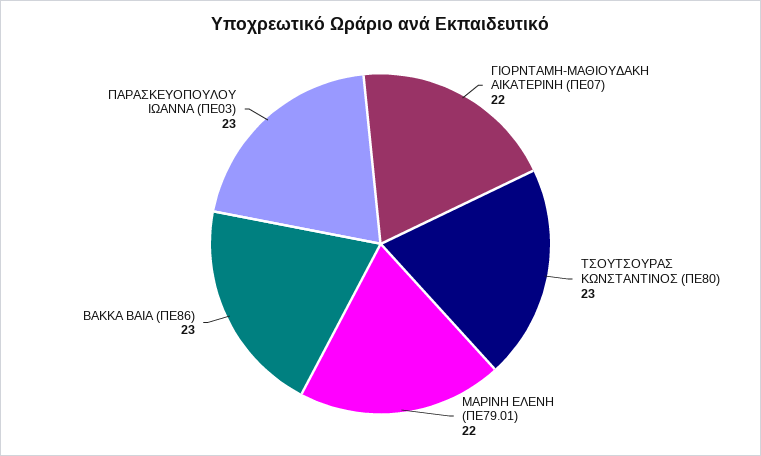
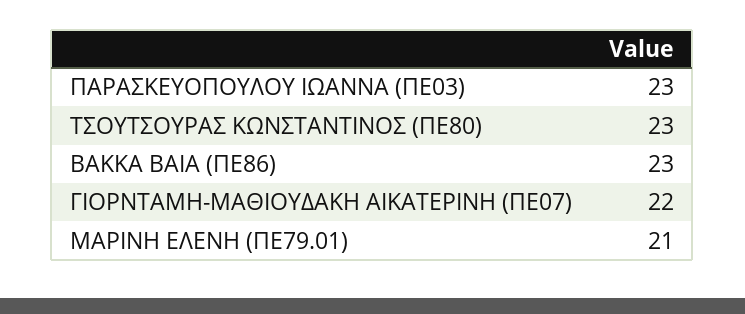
  {
    "ΓΙΟΡΝΤΑΜΗ-ΜΑΘΙΟΥΔΑΚΗ ΑΙΚΑΤΕΡΙΝΗ (ΠΕ07)": 22,
    "ΤΣΟΥΤΣΟΥΡΑΣ ΚΩΝΣΤΑΝΤΙΝΟΣ (ΠΕ80)": 23,
-   "ΜΑΡΙΝΗ ΕΛΕΝΗ (ΠΕ79.01)": 22,
+   "ΜΑΡΙΝΗ ΕΛΕΝΗ (ΠΕ79.01)": 21,
    "ΒΑΚΚΑ ΒΑΙΑ (ΠΕ86)": 23,
    "ΠΑΡΑΣΚΕΥΟΠΟΥΛΟΥ ΙΩΑΝΝΑ (ΠΕ03)": 23
  }

